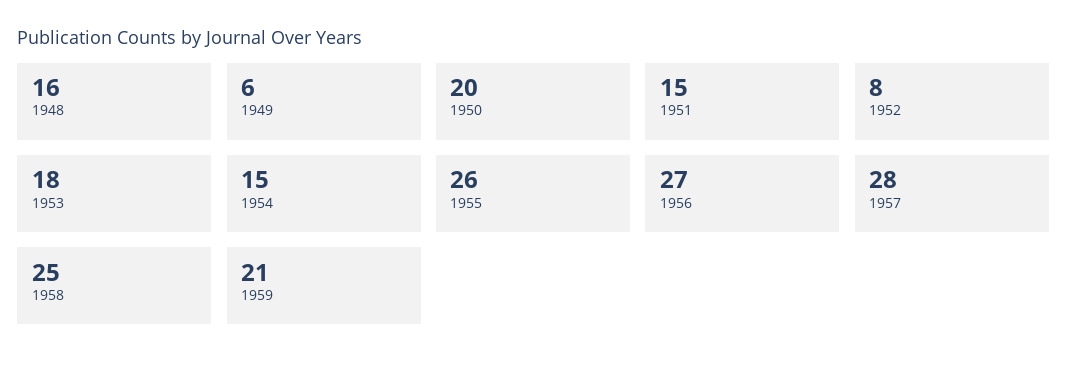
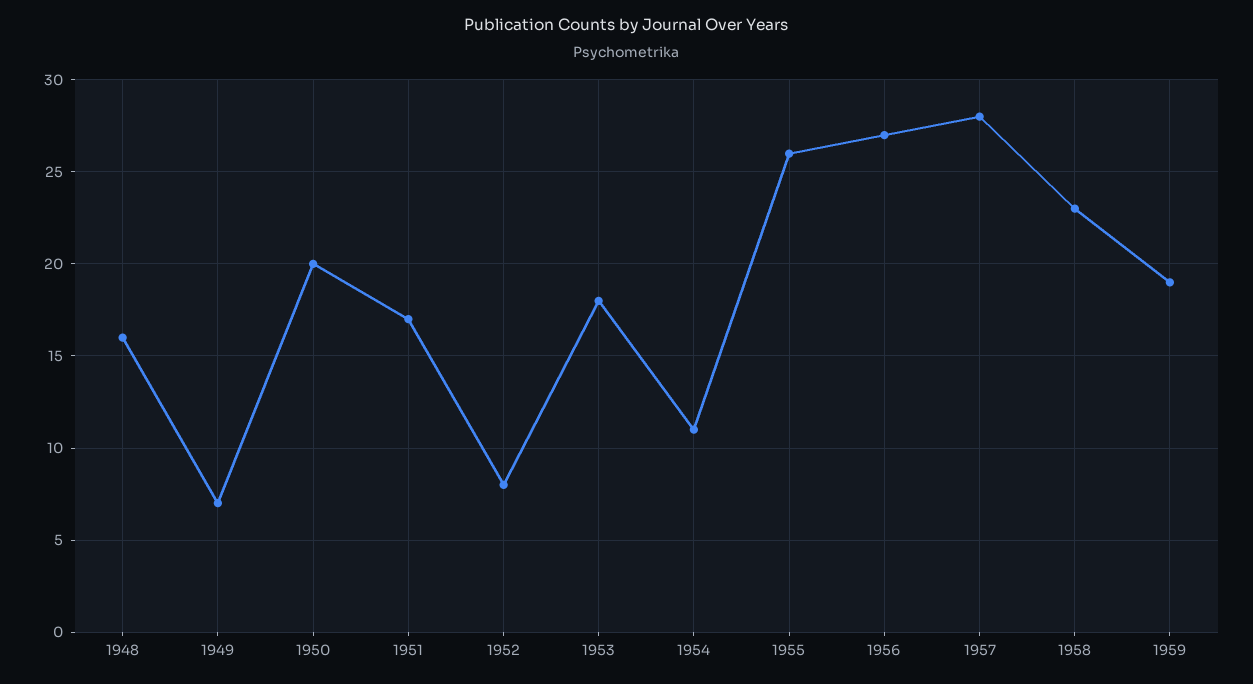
  {
    "1948": 16,
-   "1949": 6,
+   "1949": 7,
    "1950": 20,
-   "1951": 15,
+   "1951": 17,
    "1952": 8,
    "1953": 18,
-   "1954": 15,
+   "1954": 11,
    "1955": 26,
    "1956": 27,
    "1957": 28,
-   "1958": 25,
+   "1958": 23,
-   "1959": 21
+   "1959": 19
  }

